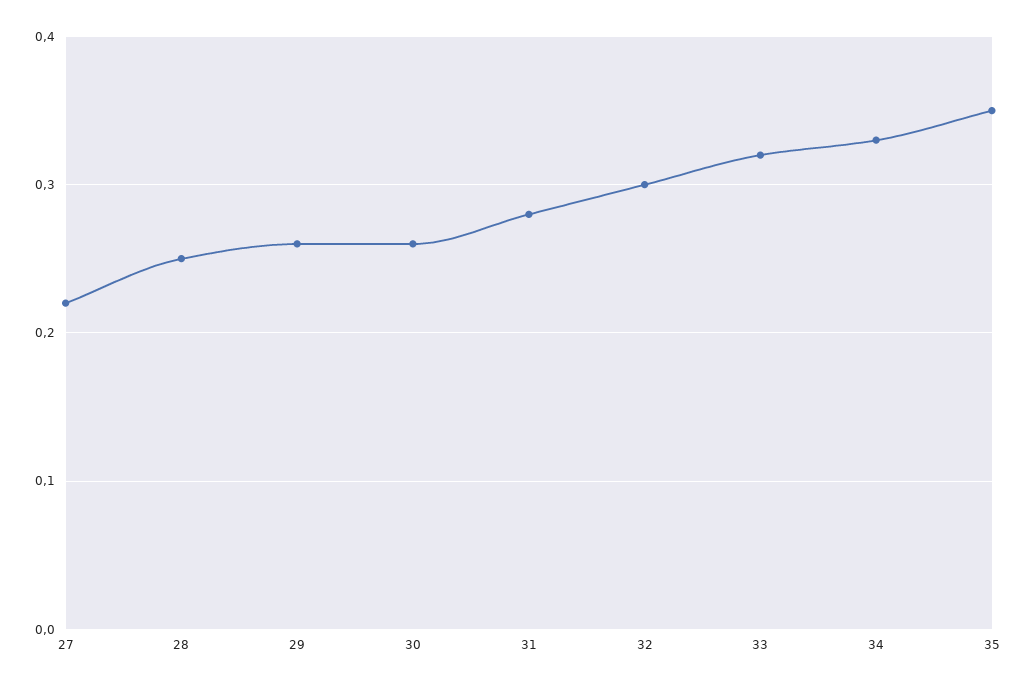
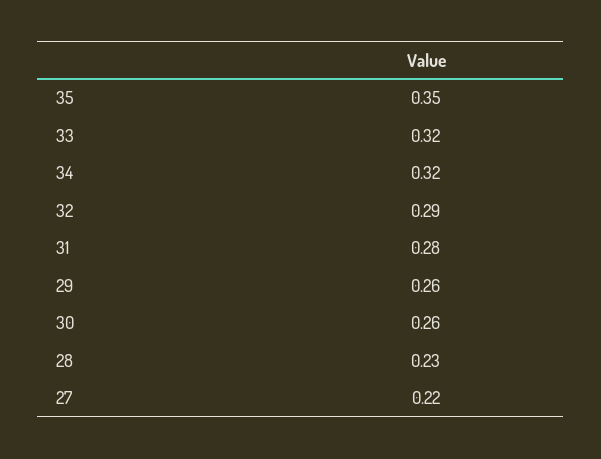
  {
    "27": 0.22,
-   "28": 0.25,
+   "28": 0.23,
    "29": 0.26,
    "30": 0.26,
    "31": 0.28,
-   "32": 0.3,
+   "32": 0.29,
    "33": 0.32,
-   "34": 0.33,
+   "34": 0.32,
    "35": 0.35
  }

